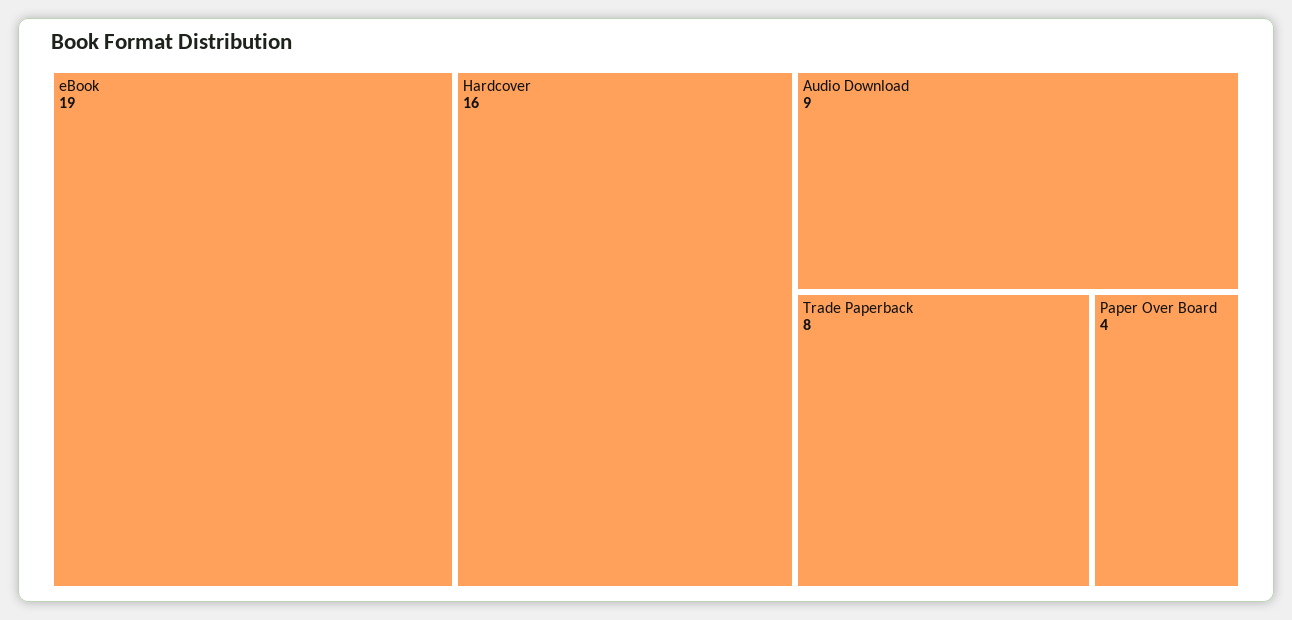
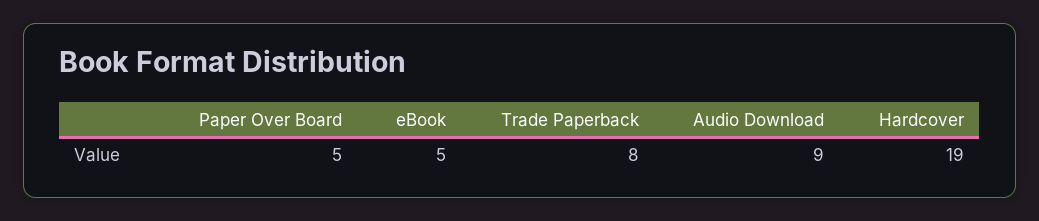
  {
-   "eBook": 19,
+   "eBook": 5,
-   "Hardcover": 16,
+   "Hardcover": 19,
    "Audio Download": 9,
    "Trade Paperback": 8,
-   "Paper Over Board": 4
+   "Paper Over Board": 5
  }

